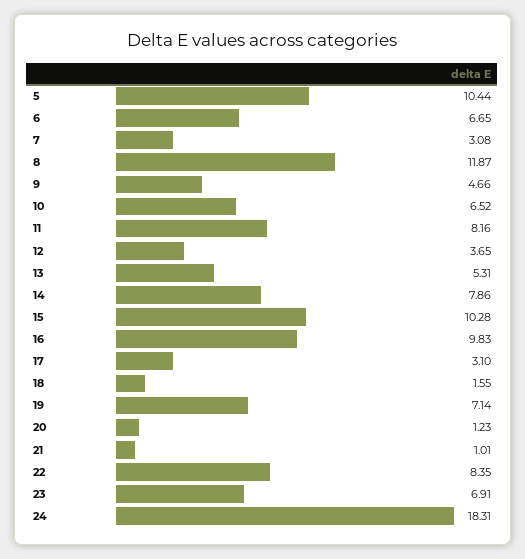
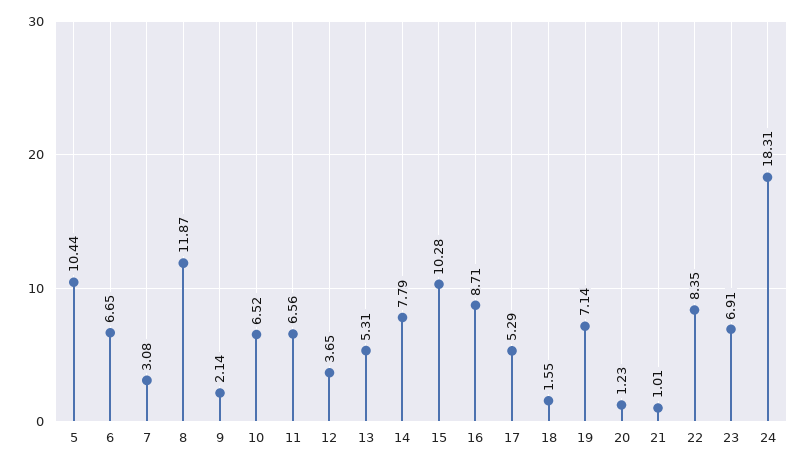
  {
    "5": 10.44,
    "6": 6.65,
    "7": 3.08,
    "8": 11.87,
-   "9": 4.66,
+   "9": 2.14,
    "10": 6.52,
-   "11": 8.16,
+   "11": 6.56,
    "12": 3.65,
    "13": 5.31,
-   "14": 7.86,
+   "14": 7.79,
    "15": 10.28,
-   "16": 9.83,
+   "16": 8.71,
-   "17": 3.1,
+   "17": 5.29,
    "18": 1.55,
    "19": 7.14,
    "20": 1.23,
    "21": 1.01,
    "22": 8.35,
    "23": 6.91,
    "24": 18.31
  }

